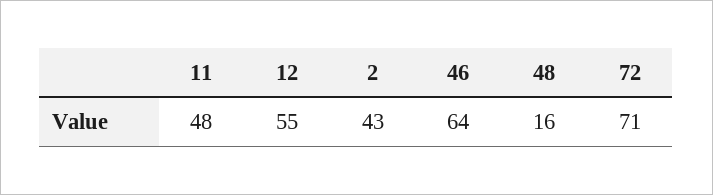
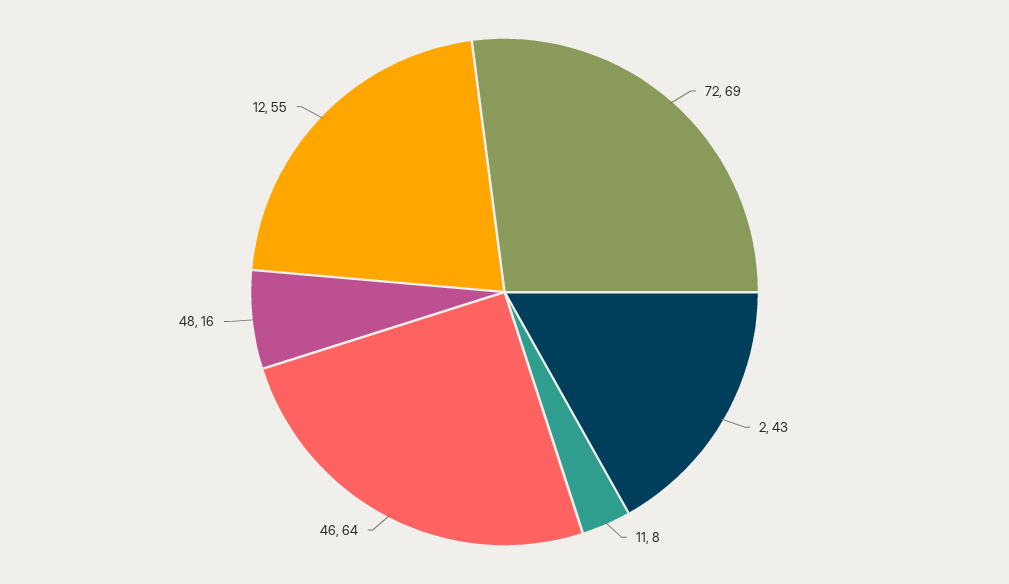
  {
-   "11": 48,
+   "11": 8,
    "12": 55,
    "2": 43,
    "46": 64,
    "48": 16,
-   "72": 71
+   "72": 69
  }

